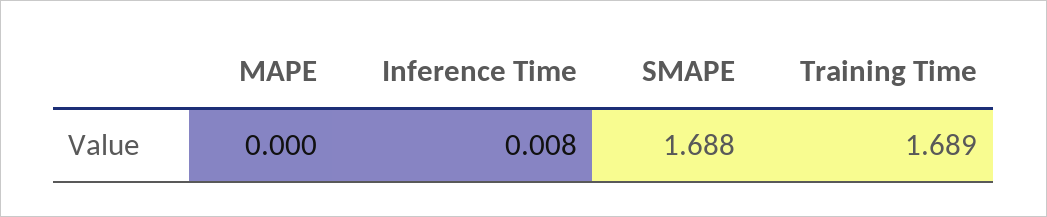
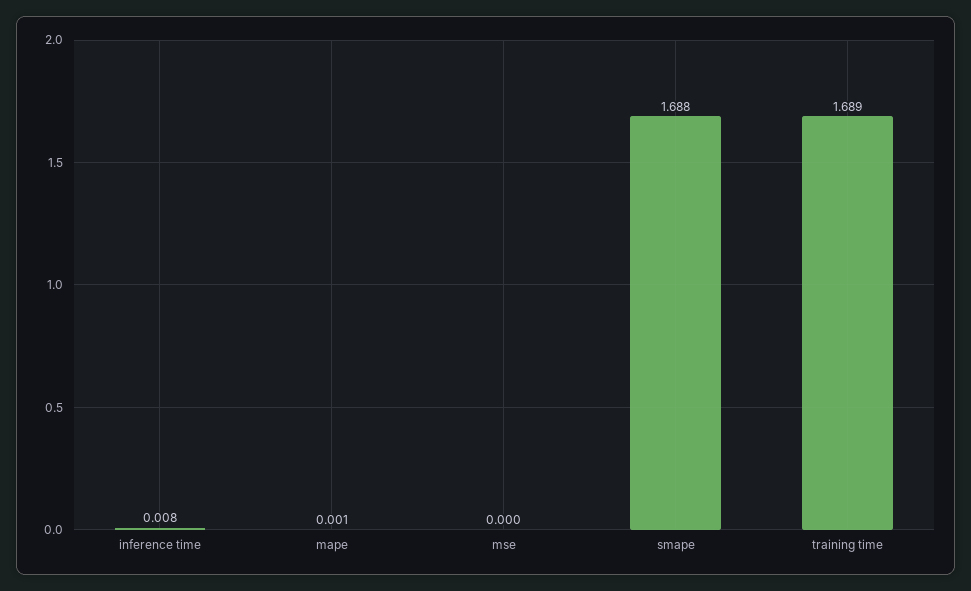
  {
-   "MAPE": 0,
+   "MAPE": 0.001,
    "Inference Time": 0.008,
    "SMAPE": 1.688,
-   "Training Time": 1.689
+   "Training Time": 1.689,
+   "mse": 0
  }

